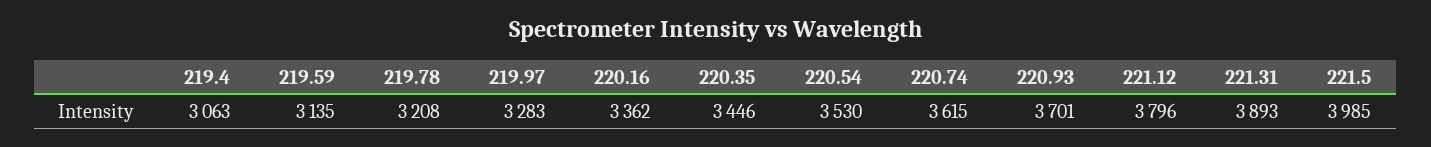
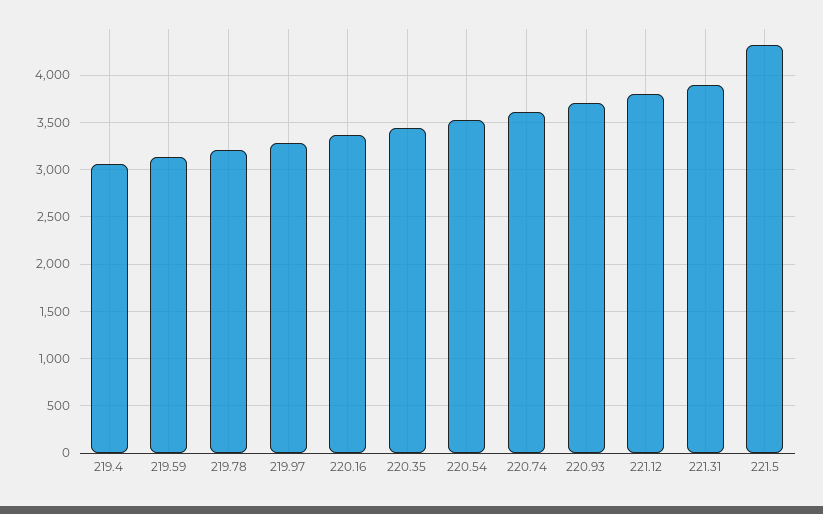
  {
    "219.4": 3063,
    "219.59": 3135,
    "219.78": 3208,
    "219.97": 3283,
    "220.16": 3362,
    "220.35": 3446,
    "220.54": 3530,
    "220.74": 3615,
    "220.93": 3701,
    "221.12": 3796,
    "221.31": 3893,
-   "221.5": 3985
+   "221.5": 4300
  }

